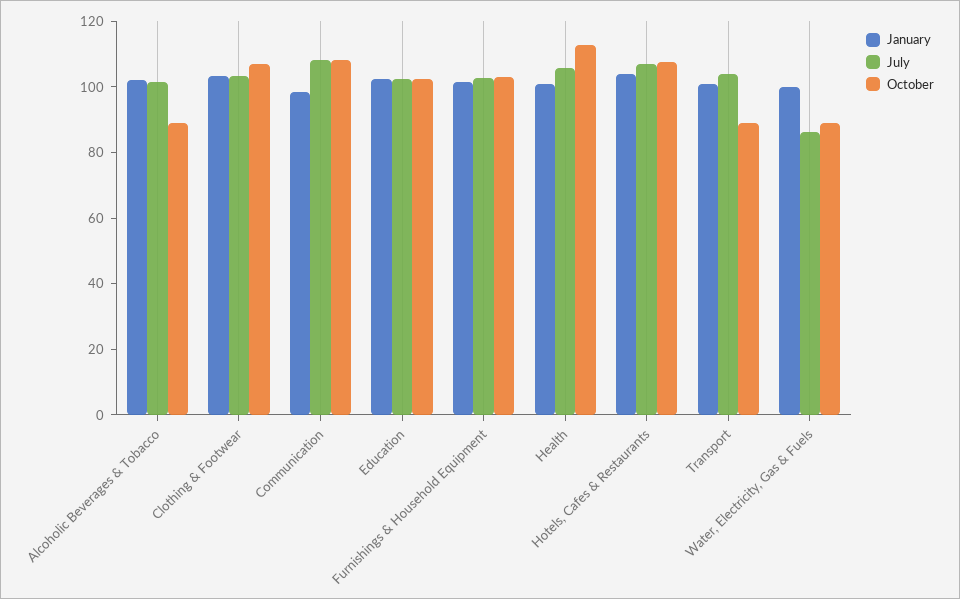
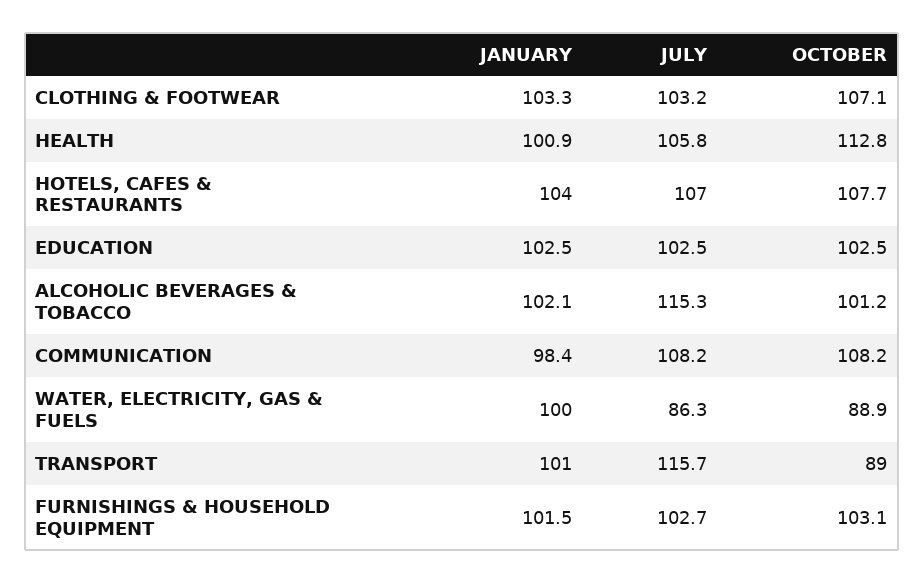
  {
    "January": {
      "Alcoholic Beverages & Tobacco": 102.1,
      "Clothing & Footwear": 103.3,
      "Communication": 98.4,
      "Education": 102.5,
      "Furnishings & Household Equipment": 101.5,
      "Health": 100.9,
      "Hotels, Cafes & Restaurants": 104,
      "Transport": 101,
      "Water, Electricity, Gas & Fuels": 100
    },
    "July": {
-     "Alcoholic Beverages & Tobacco": 100,
+     "Alcoholic Beverages & Tobacco": 115.3,
      "Clothing & Footwear": 103.2,
      "Communication": 108.2,
      "Education": 102.5,
      "Furnishings & Household Equipment": 102.7,
      "Health": 105.8,
      "Hotels, Cafes & Restaurants": 107,
-     "Transport": 105,
+     "Transport": 115.7,
      "Water, Electricity, Gas & Fuels": 86.3
    },
    "October": {
-     "Alcoholic Beverages & Tobacco": 90,
+     "Alcoholic Beverages & Tobacco": 101.2,
      "Clothing & Footwear": 107.1,
      "Communication": 108.2,
      "Education": 102.5,
      "Furnishings & Household Equipment": 103.1,
      "Health": 112.8,
      "Hotels, Cafes & Restaurants": 107.7,
      "Transport": 89,
      "Water, Electricity, Gas & Fuels": 88.9
    }
  }

